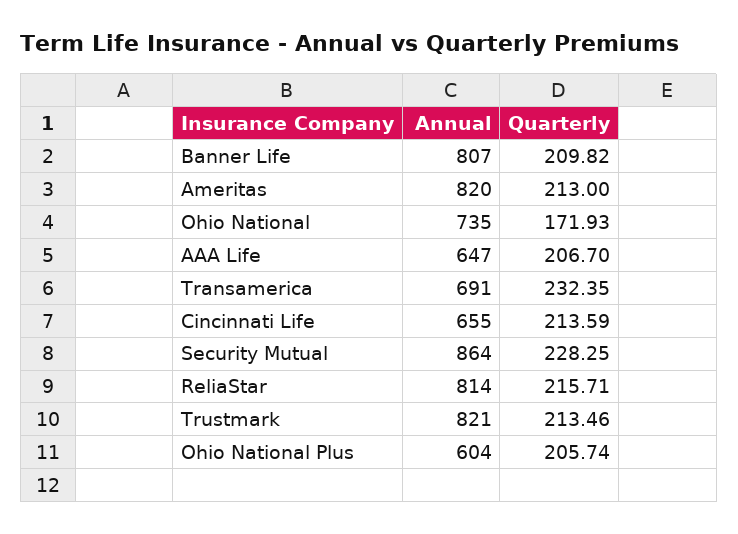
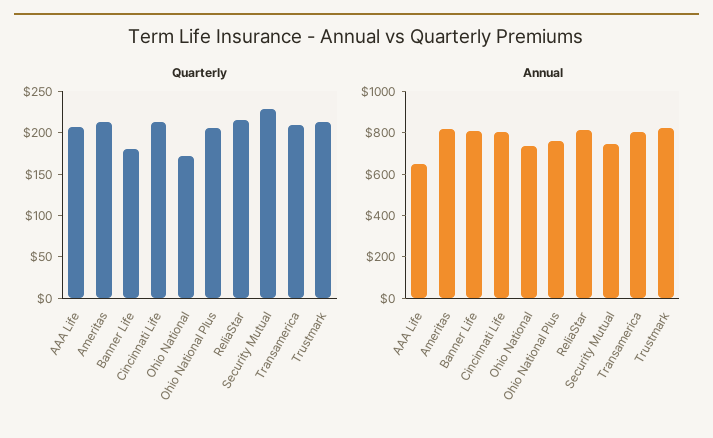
  {
    "Annual": {
      "Banner Life": 807,
      "Ameritas": 820,
      "Ohio National": 735,
      "AAA Life": 647,
-     "Transamerica": 691,
+     "Transamerica": 800,
-     "Cincinnati Life": 655,
+     "Cincinnati Life": 800,
-     "Security Mutual": 864,
+     "Security Mutual": 750,
      "ReliaStar": 814,
      "Trustmark": 821,
-     "Ohio National Plus": 604
+     "Ohio National Plus": 750
    },
    "Quarterly": {
-     "Banner Life": 209.82,
+     "Banner Life": 180,
      "Ameritas": 213,
      "Ohio National": 171.93,
      "AAA Life": 206.7,
-     "Transamerica": 232.35,
+     "Transamerica": 210,
      "Cincinnati Life": 213.59,
      "Security Mutual": 228.25,
      "ReliaStar": 215.71,
      "Trustmark": 213.46,
      "Ohio National Plus": 205.74
    }
  }

